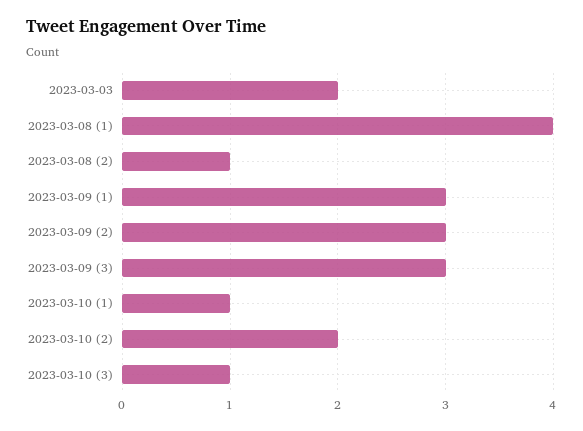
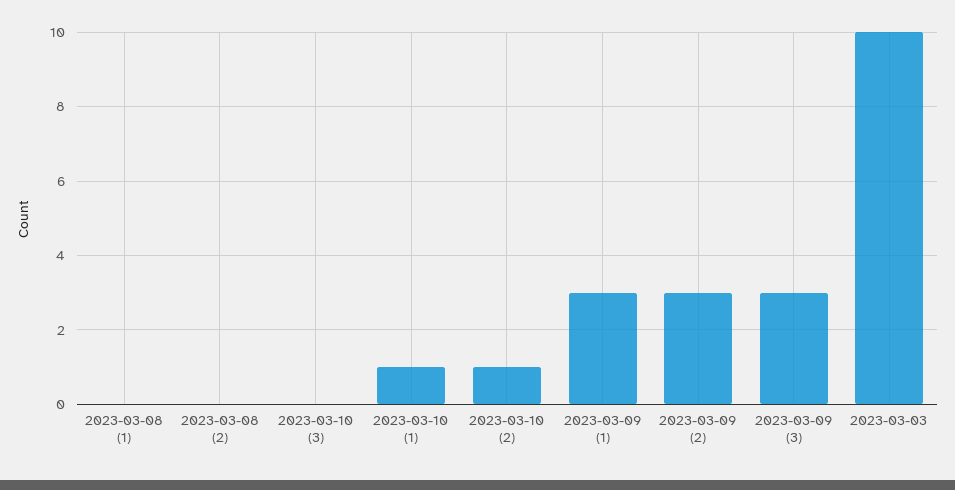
  {
-   "2023-03-03": 2,
+   "2023-03-03": 10,
-   "2023-03-08 (1)": 4,
+   "2023-03-08 (1)": 0,
-   "2023-03-08 (2)": 1,
+   "2023-03-08 (2)": 0,
    "2023-03-09 (1)": 3,
    "2023-03-09 (2)": 3,
    "2023-03-09 (3)": 3,
    "2023-03-10 (1)": 1,
-   "2023-03-10 (2)": 2,
+   "2023-03-10 (2)": 1,
-   "2023-03-10 (3)": 1
+   "2023-03-10 (3)": 0
  }

